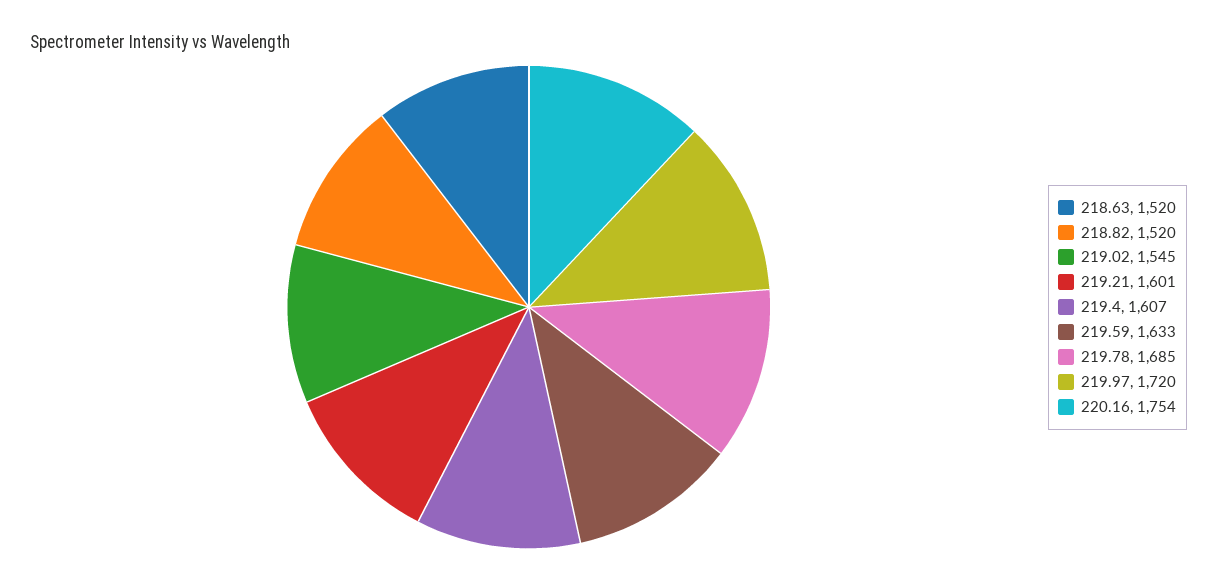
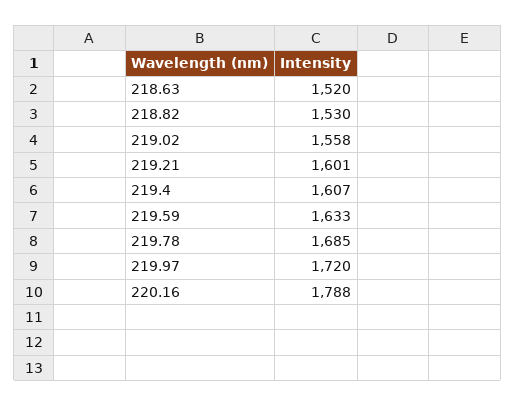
  {
    "218.63": 1520,
-   "218.82": 1520,
+   "218.82": 1530,
-   "219.02": 1545,
+   "219.02": 1558,
    "219.21": 1601,
    "219.4": 1607,
    "219.59": 1633,
    "219.78": 1685,
    "219.97": 1720,
-   "220.16": 1754
+   "220.16": 1788
  }

